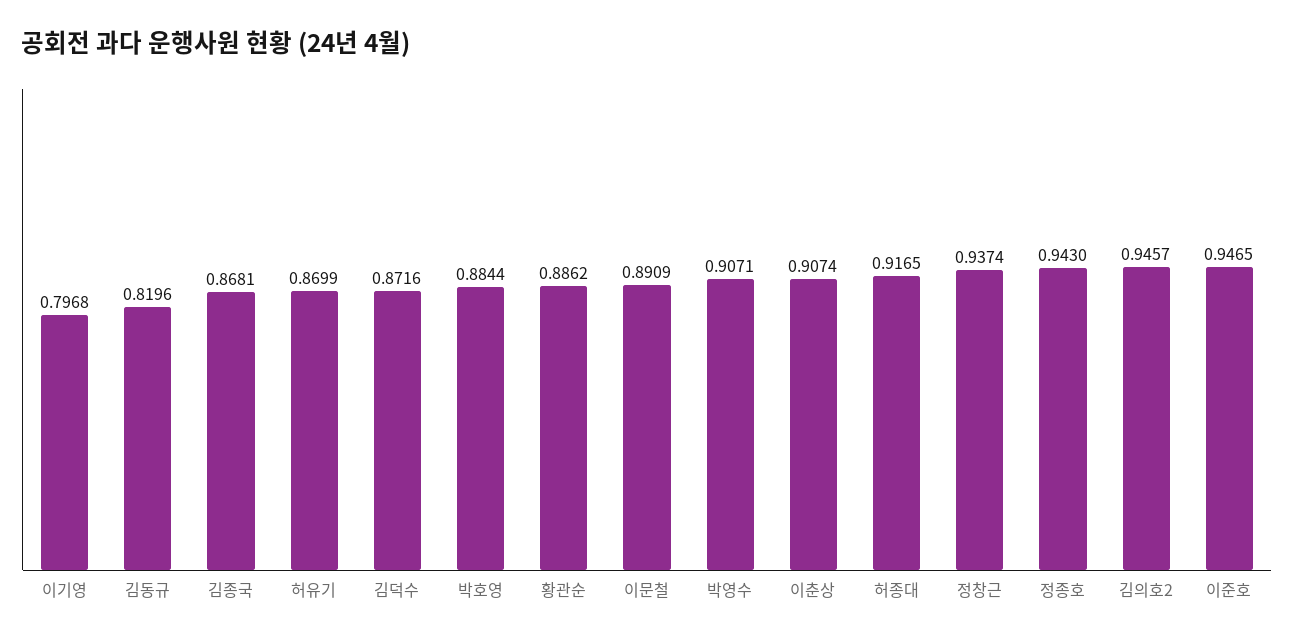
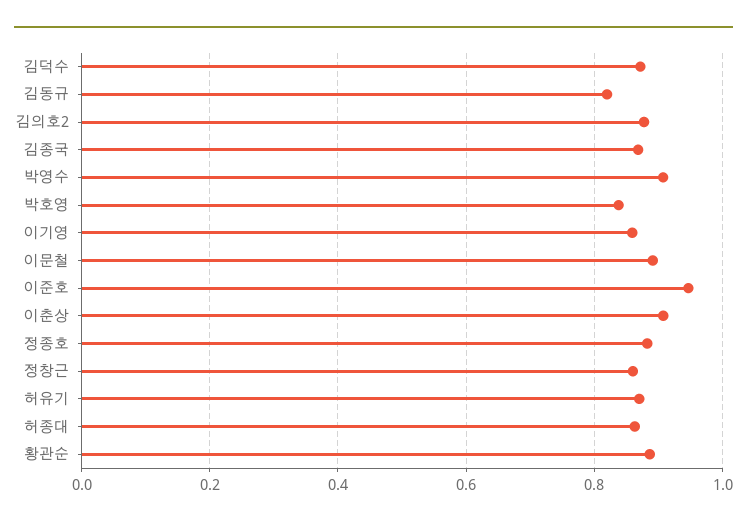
  {
-   "이기영": 0.7968,
+   "이기영": 0.86,
    "김동규": 0.8196,
    "김종국": 0.8681,
    "허유기": 0.8699,
    "김덕수": 0.8716,
-   "박호영": 0.8844,
+   "박호영": 0.84,
    "황관순": 0.8862,
    "이문철": 0.8909,
    "박영수": 0.9071,
    "이춘상": 0.9074,
-   "허종대": 0.9165,
+   "허종대": 0.86,
-   "정창근": 0.9374,
+   "정창근": 0.86,
-   "정종호": 0.943,
+   "정종호": 0.88,
-   "김의호2": 0.9457,
+   "김의호2": 0.88,
    "이준호": 0.9465
  }

